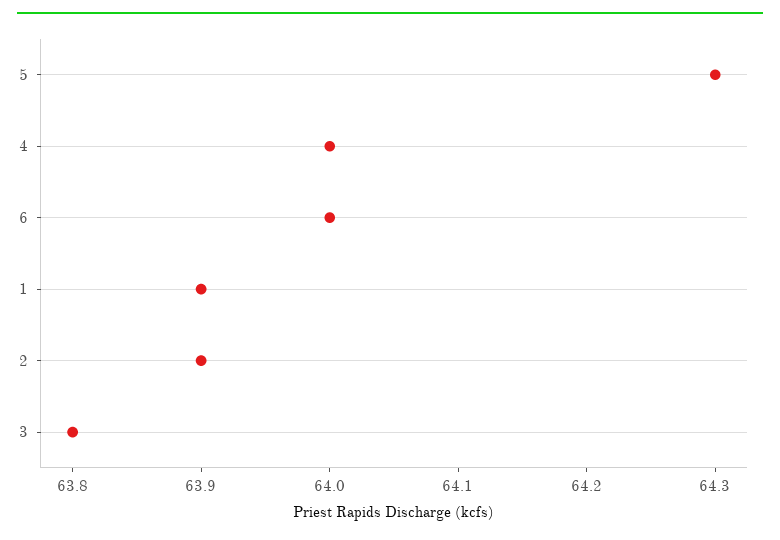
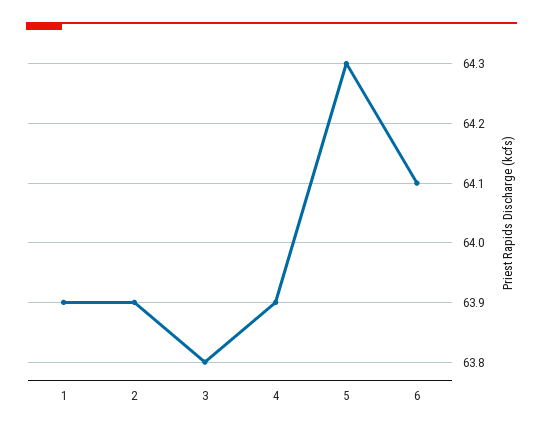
  {
    "5": 64.3,
-   "4": 64,
+   "4": 63.9,
-   "6": 64,
+   "6": 64.1,
    "1": 63.9,
    "2": 63.9,
    "3": 63.8
  }

